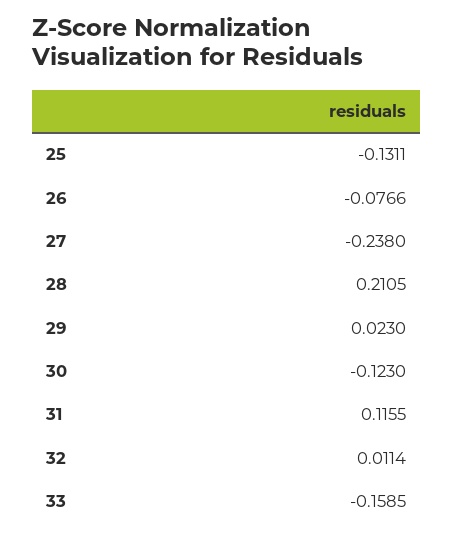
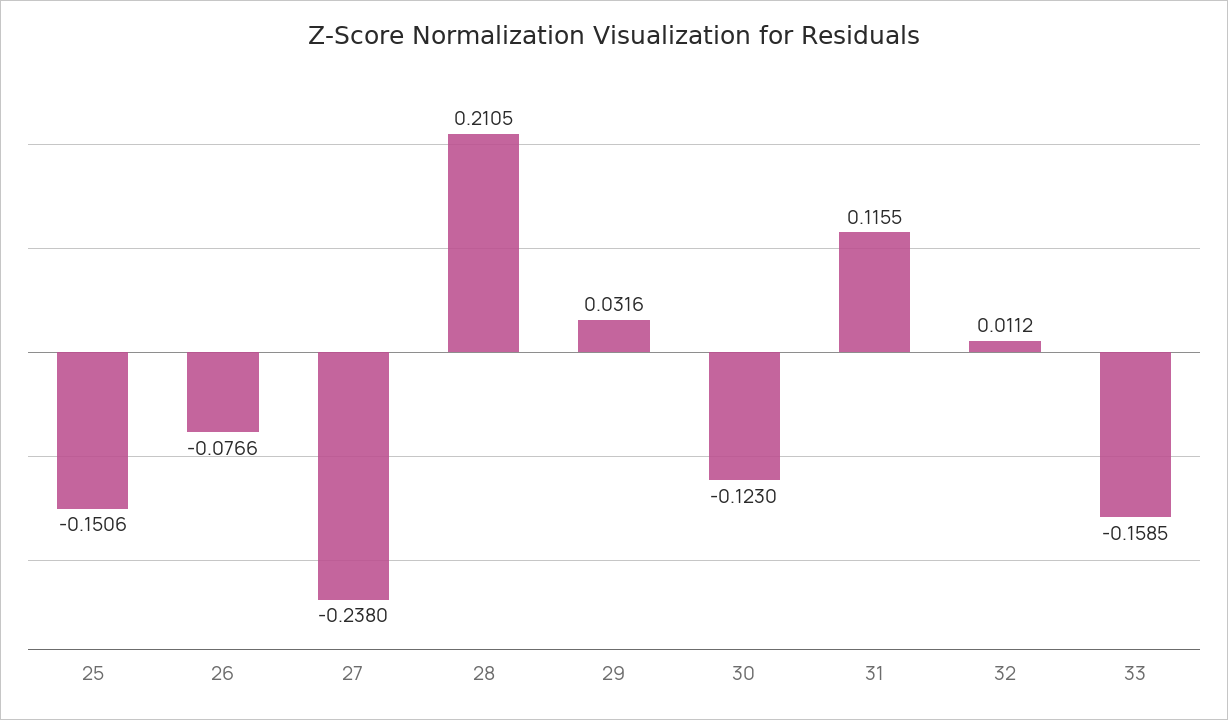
  {
-   "25": -0.1311,
+   "25": -0.1506,
    "26": -0.0766,
    "27": -0.238,
    "28": 0.2105,
-   "29": 0.023,
+   "29": 0.0316,
    "30": -0.123,
    "31": 0.1155,
-   "32": 0.0114,
+   "32": 0.0112,
    "33": -0.1585
  }

